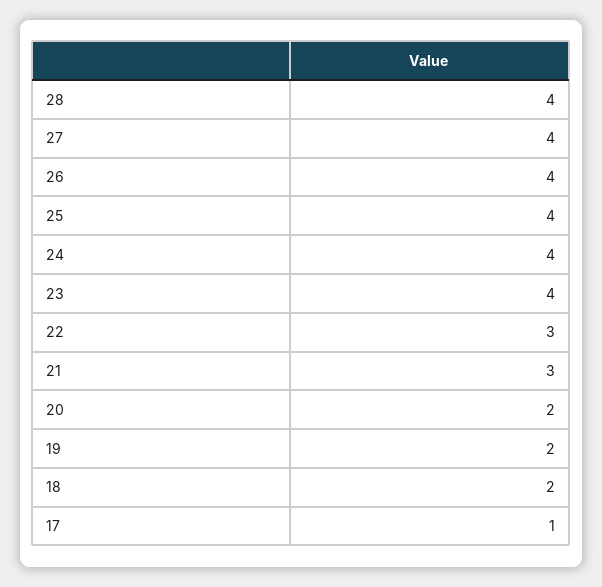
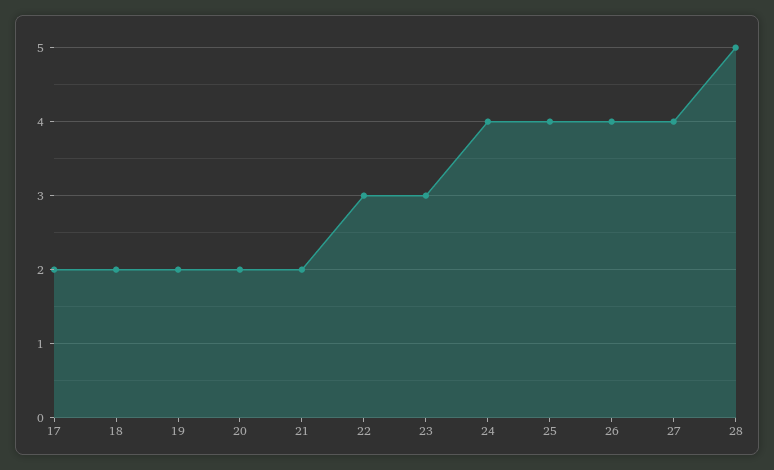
  {
-   "28": 4,
+   "28": 5,
    "27": 4,
    "26": 4,
    "25": 4,
    "24": 4,
-   "23": 4,
+   "23": 3,
    "22": 3,
-   "21": 3,
+   "21": 2,
    "20": 2,
    "19": 2,
    "18": 2,
-   "17": 1
+   "17": 2
  }

